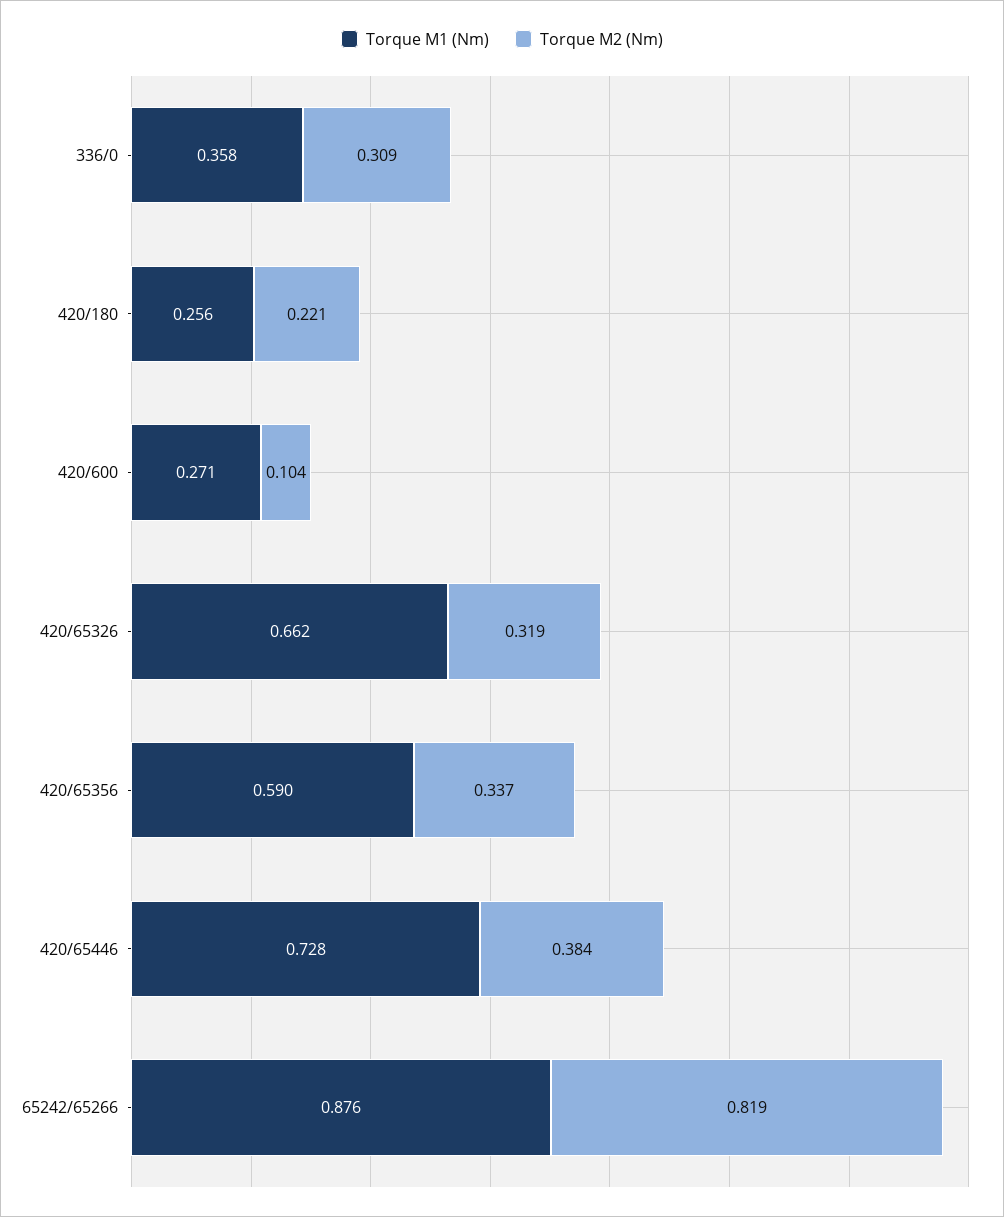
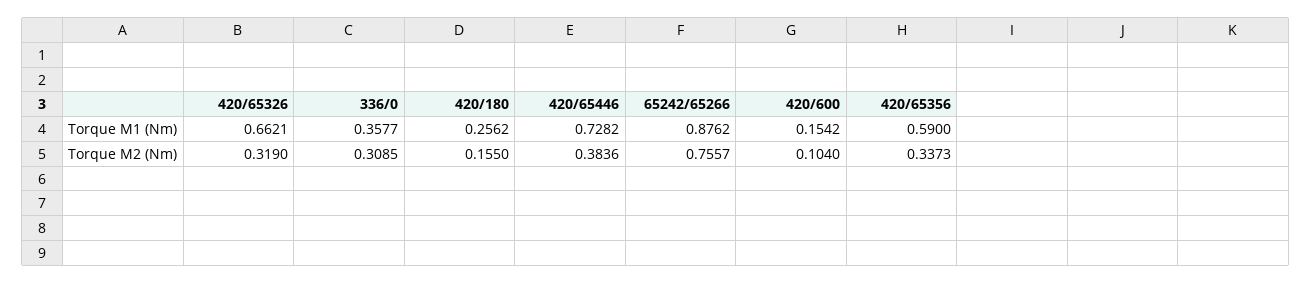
  {
    "Torque M1 (Nm)": {
      "336/0": 0.3577,
      "420/180": 0.2562,
-     "420/600": 0.271,
+     "420/600": 0.1542,
      "420/65326": 0.6621,
      "420/65356": 0.59,
      "420/65446": 0.7282,
      "65242/65266": 0.8762
    },
    "Torque M2 (Nm)": {
      "336/0": 0.3085,
-     "420/180": 0.221,
+     "420/180": 0.155,
      "420/600": 0.104,
      "420/65326": 0.319,
      "420/65356": 0.3373,
      "420/65446": 0.3836,
-     "65242/65266": 0.819
+     "65242/65266": 0.7557
    }
  }

